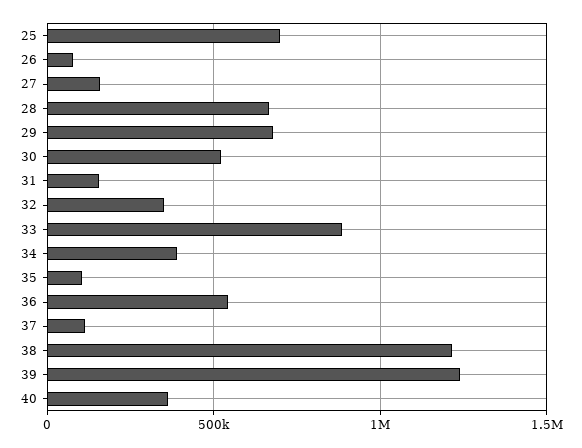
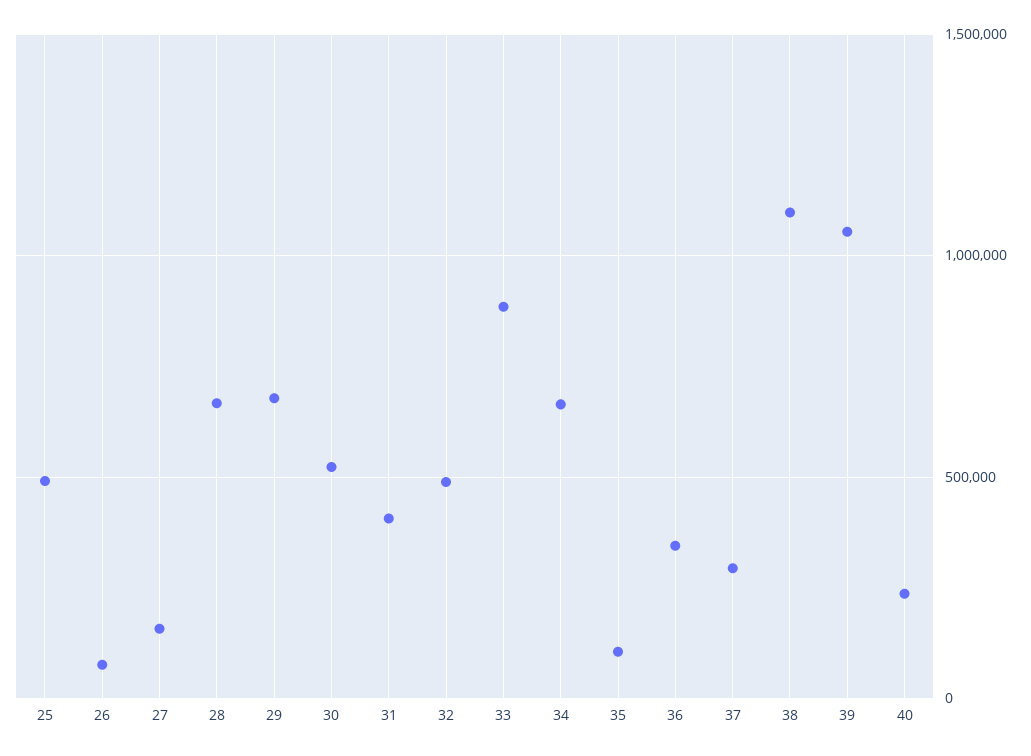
  {
-   "25": 700000,
+   "25": 500000,
    "26": 100000,
    "27": 150000,
    "28": 650000,
    "29": 700000,
    "30": 500000,
-   "31": 150000,
+   "31": 400000,
-   "32": 350000,
+   "32": 500000,
    "33": 900000,
-   "34": 400000,
+   "34": 650000,
    "35": 100000,
-   "36": 550000,
+   "36": 350000,
-   "37": 100000,
+   "37": 300000,
-   "38": 1200000,
+   "38": 1100000,
-   "39": 1250000,
+   "39": 1050000,
-   "40": 350000
+   "40": 250000
  }

